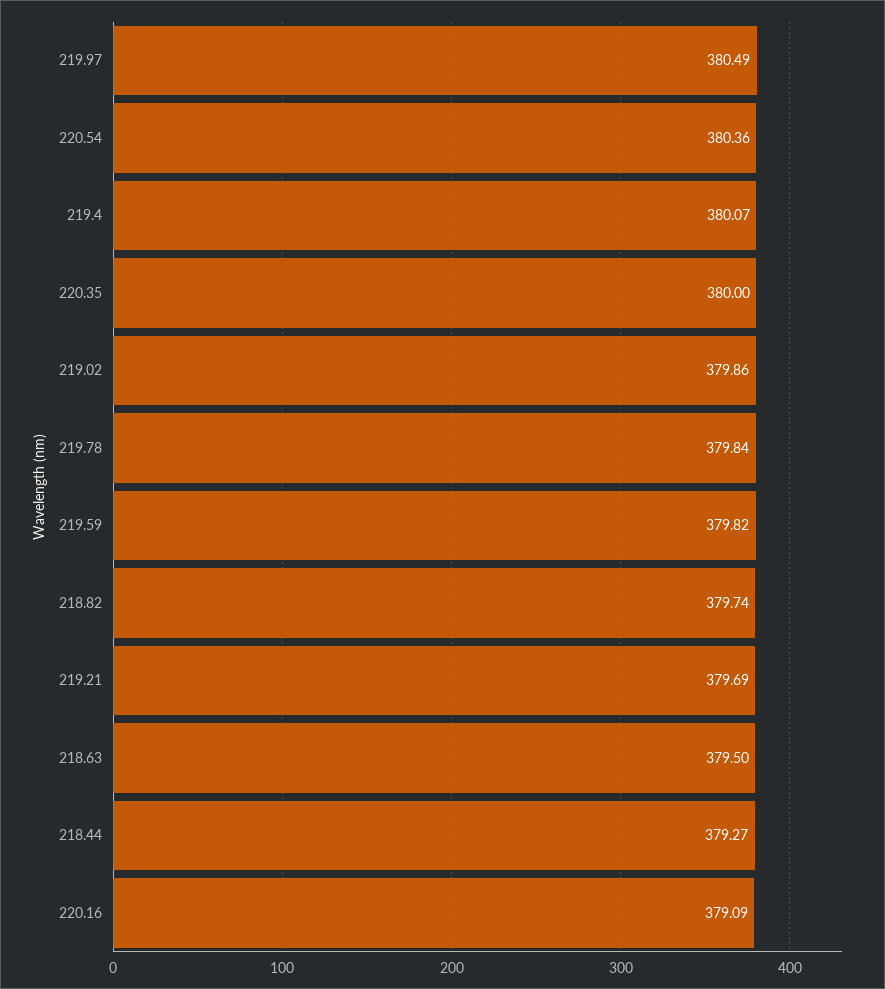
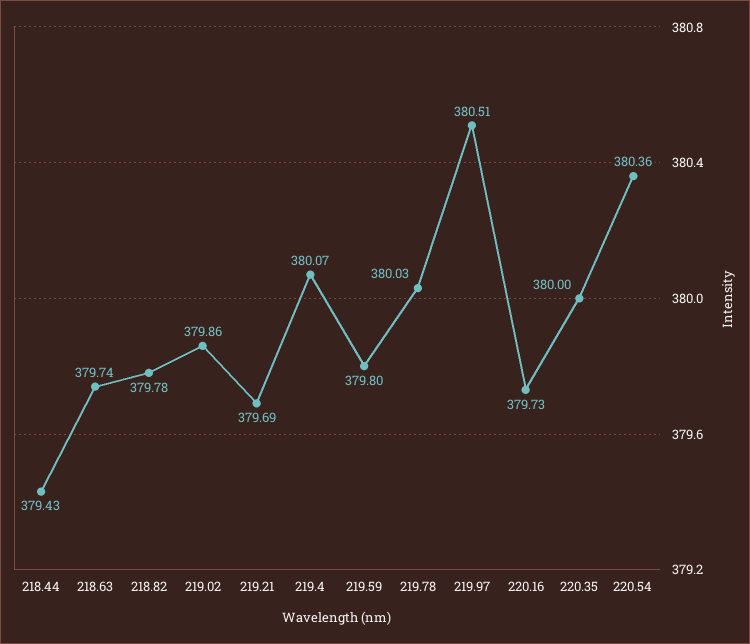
  {
-   "219.97": 380.49,
+   "219.97": 380.51,
    "220.54": 380.36,
    "219.4": 380.07,
    "220.35": 380,
    "219.02": 379.86,
-   "219.78": 379.84,
+   "219.78": 380.03,
-   "219.59": 379.82,
+   "219.59": 379.8,
-   "218.82": 379.74,
+   "218.82": 379.78,
    "219.21": 379.69,
-   "218.63": 379.5,
+   "218.63": 379.74,
-   "218.44": 379.27,
+   "218.44": 379.43,
-   "220.16": 379.09
+   "220.16": 379.73
  }

